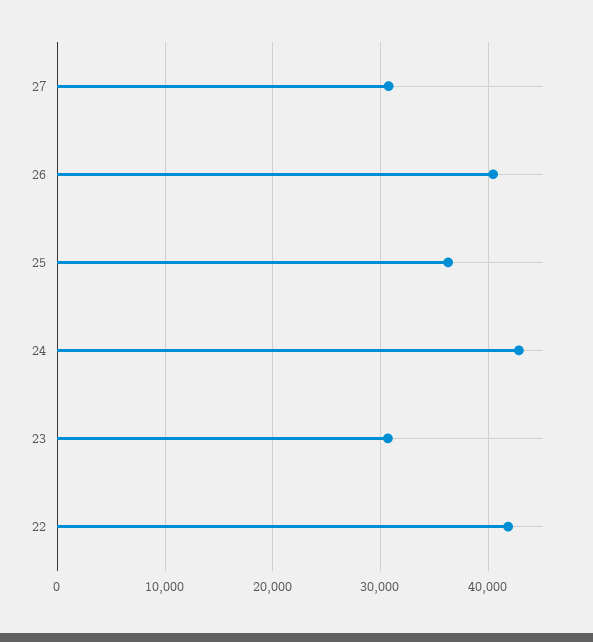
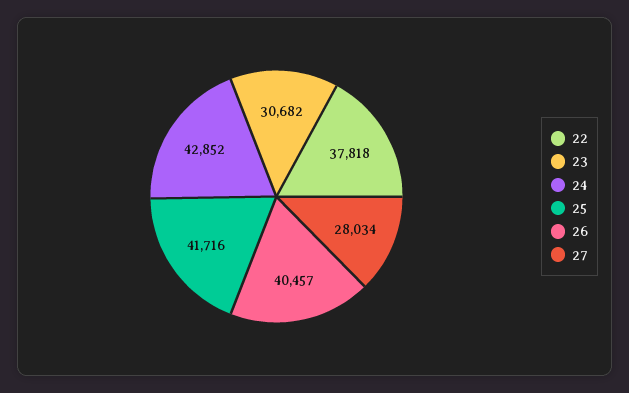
  {
-   "27": 31000,
+   "27": 28034,
    "26": 40457,
-   "25": 36000,
+   "25": 41716,
    "24": 42852,
    "23": 30682,
-   "22": 42000
+   "22": 37818
  }

